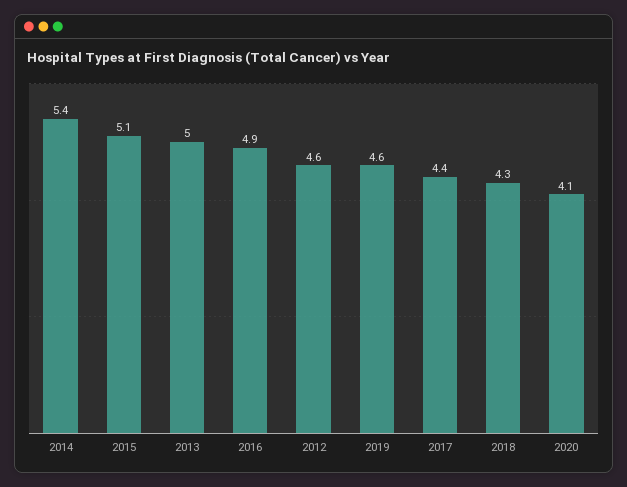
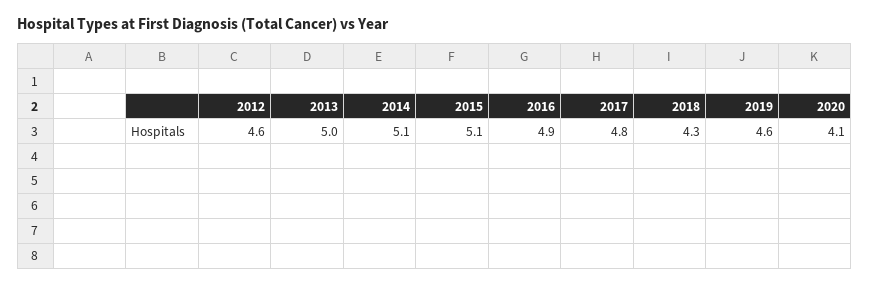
  {
-   "2014": 5.4,
+   "2014": 5.1,
    "2015": 5.1,
    "2013": 5,
    "2016": 4.9,
    "2012": 4.6,
    "2019": 4.6,
-   "2017": 4.4,
+   "2017": 4.8,
    "2018": 4.3,
    "2020": 4.1
  }

